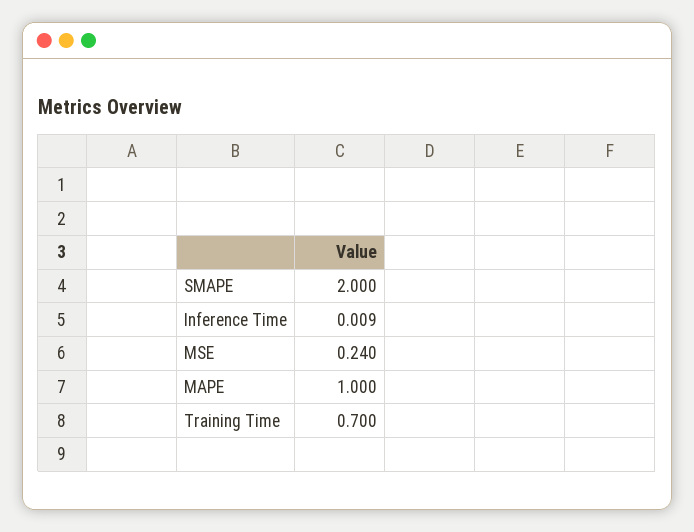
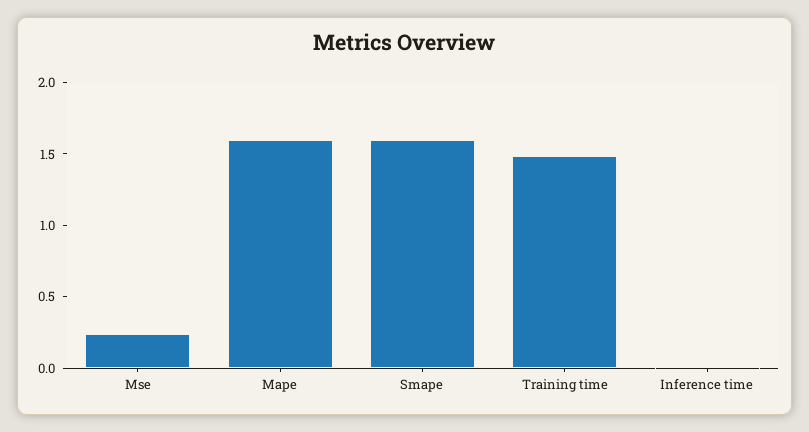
  {
-   "SMAPE": 2,
+   "SMAPE": 1.6,
    "Inference Time": 0.009,
    "MSE": 0.24,
-   "MAPE": 1,
+   "MAPE": 1.6,
-   "Training Time": 0.7
+   "Training Time": 1.5
  }

